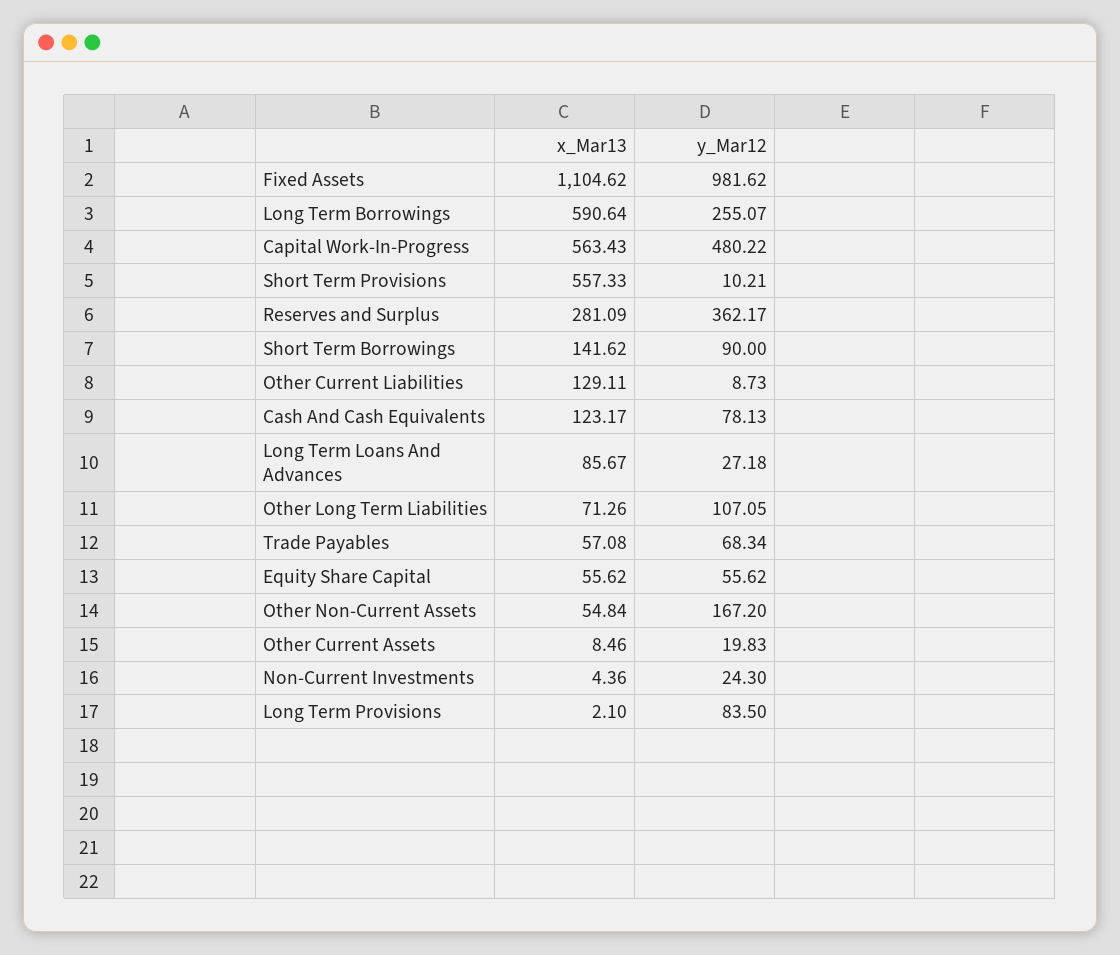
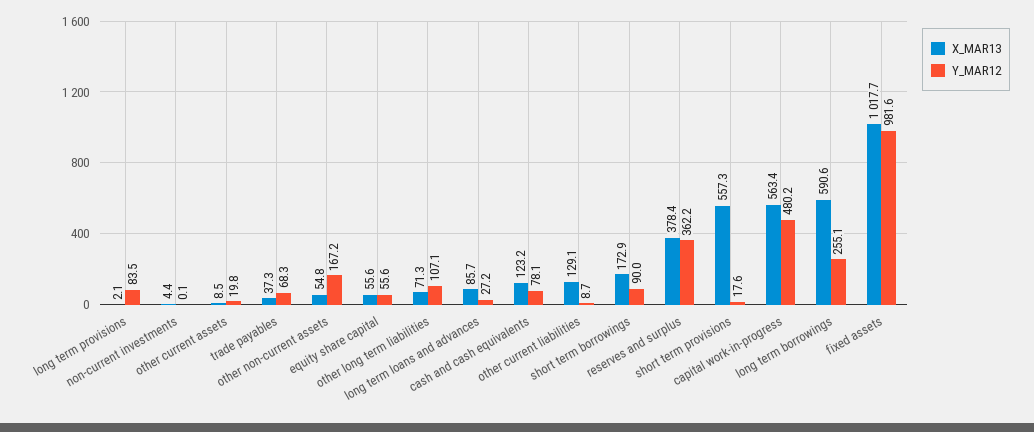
  {
    "x_Mar13": {
-     "Fixed Assets": 1104.62,
+     "Fixed Assets": 1017.7,
      "Long Term Borrowings": 590.64,
      "Capital Work-In-Progress": 563.43,
      "Short Term Provisions": 557.33,
-     "Reserves and Surplus": 281.09,
+     "Reserves and Surplus": 378.4,
-     "Short Term Borrowings": 141.62,
+     "Short Term Borrowings": 172.9,
      "Other Current Liabilities": 129.11,
      "Cash And Cash Equivalents": 123.17,
      "Long Term Loans And Advances": 85.67,
      "Other Long Term Liabilities": 71.26,
-     "Trade Payables": 57.08,
+     "Trade Payables": 37.3,
      "Equity Share Capital": 55.62,
      "Other Non-Current Assets": 54.84,
      "Other Current Assets": 8.46,
      "Non-Current Investments": 4.36,
      "Long Term Provisions": 2.1
    },
    "y_Mar12": {
      "Fixed Assets": 981.62,
      "Long Term Borrowings": 255.07,
      "Capital Work-In-Progress": 480.22,
-     "Short Term Provisions": 10.21,
+     "Short Term Provisions": 17.6,
      "Reserves and Surplus": 362.17,
      "Short Term Borrowings": 90,
      "Other Current Liabilities": 8.73,
      "Cash And Cash Equivalents": 78.13,
      "Long Term Loans And Advances": 27.18,
      "Other Long Term Liabilities": 107.05,
      "Trade Payables": 68.34,
      "Equity Share Capital": 55.62,
      "Other Non-Current Assets": 167.2,
      "Other Current Assets": 19.83,
-     "Non-Current Investments": 24.3,
+     "Non-Current Investments": 0.1,
      "Long Term Provisions": 83.5
    }
  }

